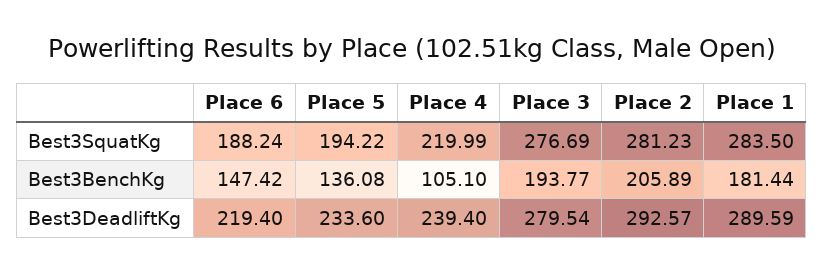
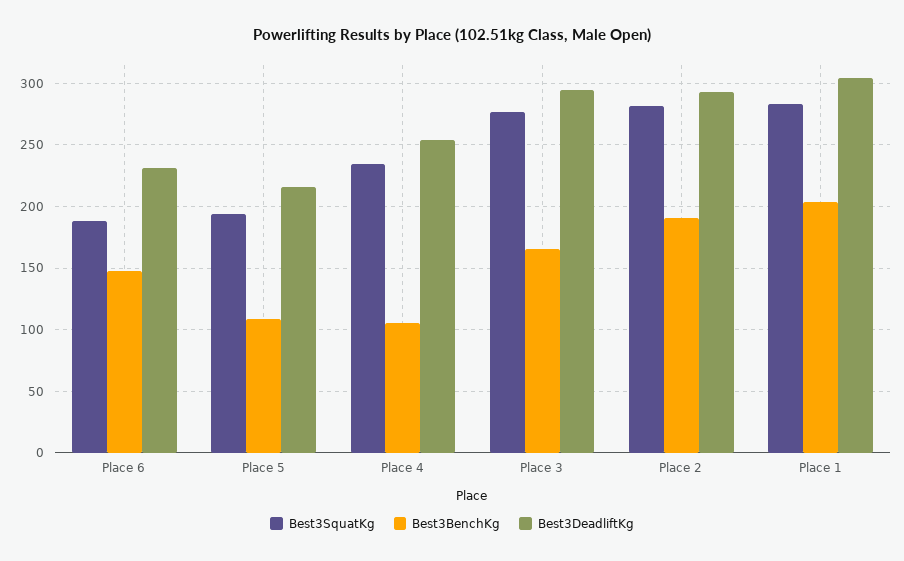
  {
    "Best3SquatKg": {
      "Place 6": 188.24,
      "Place 5": 194.22,
-     "Place 4": 219.99,
+     "Place 4": 235,
      "Place 3": 276.69,
      "Place 2": 281.23,
      "Place 1": 283.5
    },
    "Best3BenchKg": {
      "Place 6": 147.42,
-     "Place 5": 136.08,
+     "Place 5": 110,
      "Place 4": 105.1,
-     "Place 3": 193.77,
+     "Place 3": 165,
-     "Place 2": 205.89,
+     "Place 2": 190,
-     "Place 1": 181.44
+     "Place 1": 205
    },
    "Best3DeadliftKg": {
-     "Place 6": 219.4,
+     "Place 6": 230,
-     "Place 5": 233.6,
+     "Place 5": 215,
-     "Place 4": 239.4,
+     "Place 4": 255,
-     "Place 3": 279.54,
+     "Place 3": 295,
      "Place 2": 292.57,
-     "Place 1": 289.59
+     "Place 1": 305
    }
  }

